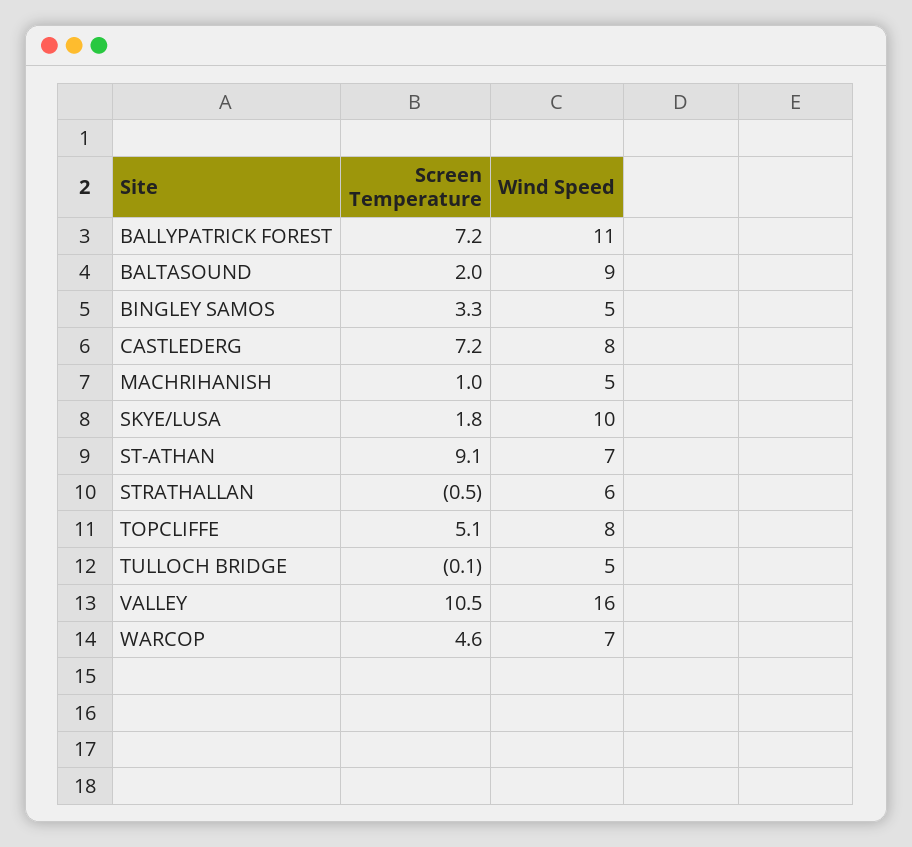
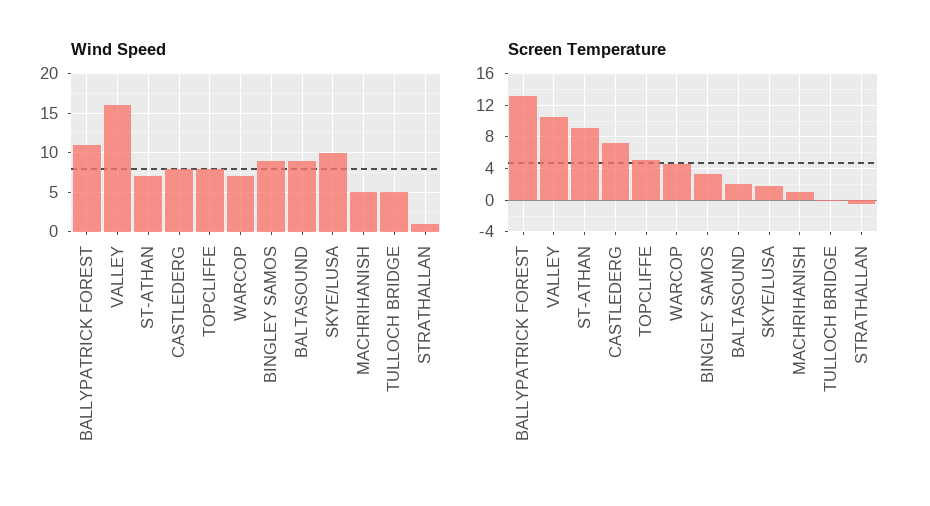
  {
    "Screen Temperature": {
-     "BALLYPATRICK FOREST": 7.2,
+     "BALLYPATRICK FOREST": 13,
      "BALTASOUND": 2,
      "BINGLEY SAMOS": 3.3,
      "CASTLEDERG": 7.2,
      "MACHRIHANISH": 1,
      "SKYE/LUSA": 1.8,
      "ST-ATHAN": 9.1,
      "STRATHALLAN": -0.5,
      "TOPCLIFFE": 5.1,
      "TULLOCH BRIDGE": -0.1,
      "VALLEY": 10.5,
      "WARCOP": 4.6
    },
    "Wind Speed": {
      "BALLYPATRICK FOREST": 11,
      "BALTASOUND": 9,
-     "BINGLEY SAMOS": 5,
+     "BINGLEY SAMOS": 9,
      "CASTLEDERG": 8,
      "MACHRIHANISH": 5,
      "SKYE/LUSA": 10,
      "ST-ATHAN": 7,
-     "STRATHALLAN": 6,
+     "STRATHALLAN": 1,
      "TOPCLIFFE": 8,
      "TULLOCH BRIDGE": 5,
      "VALLEY": 16,
      "WARCOP": 7
    }
  }

